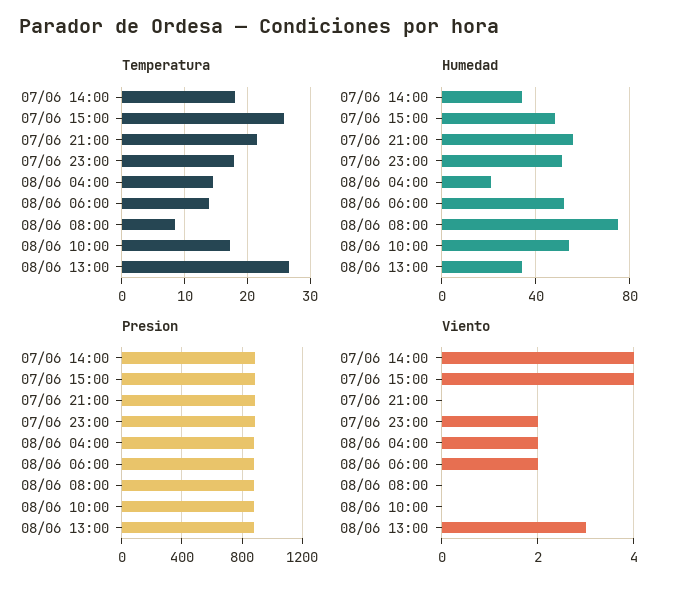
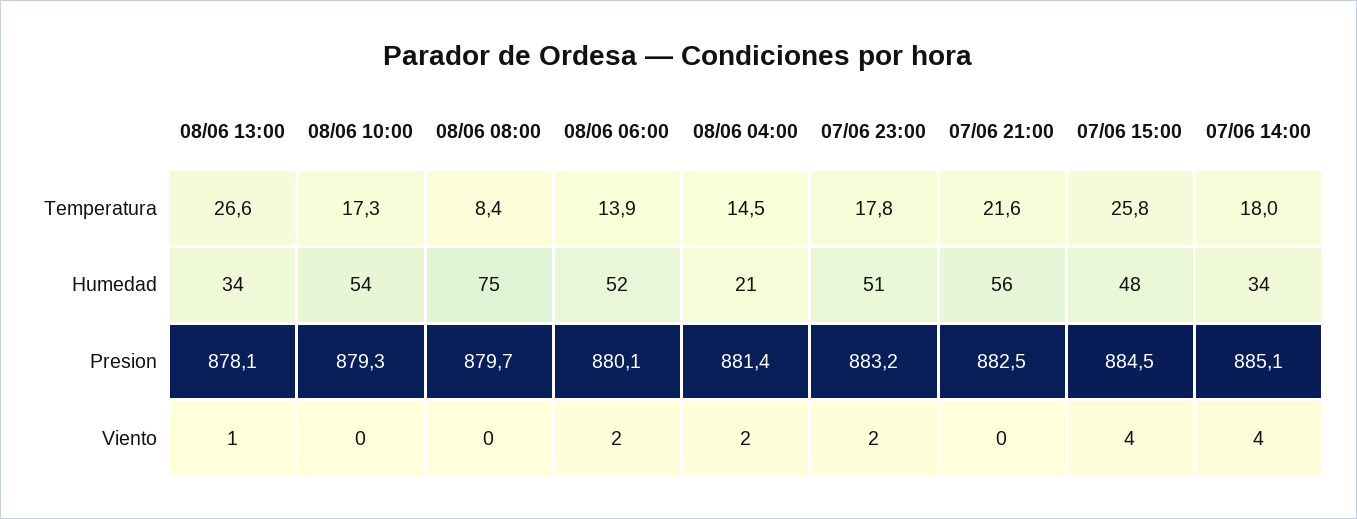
  {
    "Temperatura": {
      "07/06 14:00": 18,
      "07/06 15:00": 25.8,
      "07/06 21:00": 21.6,
      "07/06 23:00": 17.8,
      "08/06 04:00": 14.5,
      "08/06 06:00": 13.9,
      "08/06 08:00": 8.4,
      "08/06 10:00": 17.3,
      "08/06 13:00": 26.6
    },
    "Humedad": {
      "07/06 14:00": 34,
      "07/06 15:00": 48,
      "07/06 21:00": 56,
      "07/06 23:00": 51,
      "08/06 04:00": 21,
      "08/06 06:00": 52,
      "08/06 08:00": 75,
      "08/06 10:00": 54,
      "08/06 13:00": 34
    },
    "Presion": {
      "07/06 14:00": 885.1,
      "07/06 15:00": 884.5,
      "07/06 21:00": 882.5,
      "07/06 23:00": 883.2,
      "08/06 04:00": 881.4,
      "08/06 06:00": 880.1,
      "08/06 08:00": 879.7,
      "08/06 10:00": 879.3,
      "08/06 13:00": 878.1
    },
    "Viento": {
      "07/06 14:00": 4,
      "07/06 15:00": 4,
      "07/06 21:00": 0,
      "07/06 23:00": 2,
      "08/06 04:00": 2,
      "08/06 06:00": 2,
      "08/06 08:00": 0,
      "08/06 10:00": 0,
-     "08/06 13:00": 3
+     "08/06 13:00": 1
    }
  }

